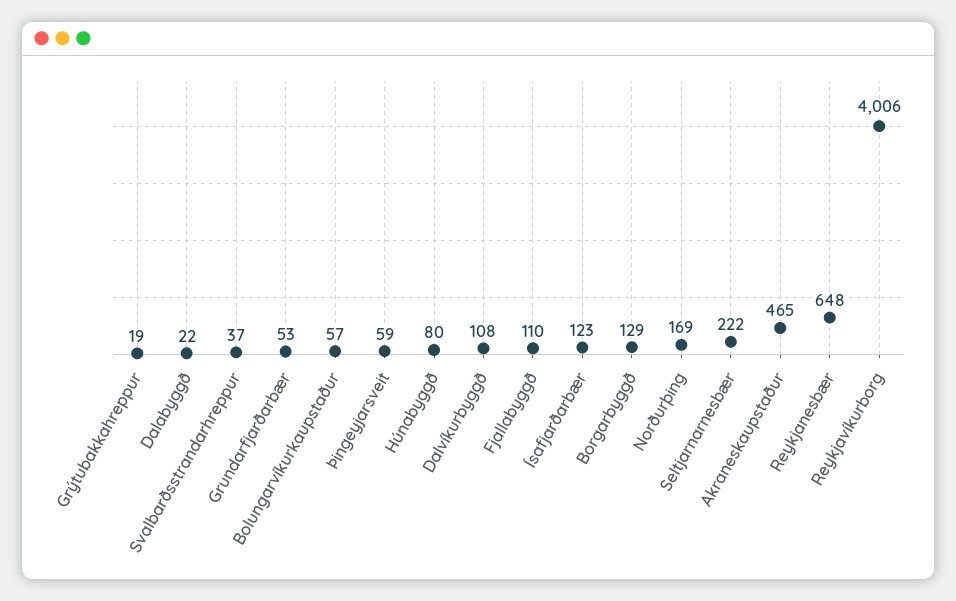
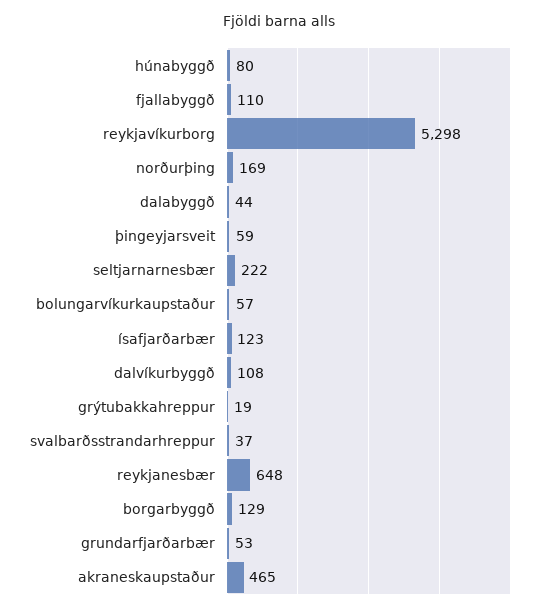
  {
    "Grýtubakkahreppur": 19,
-   "Dalabyggð": 22,
+   "Dalabyggð": 44,
    "Svalbarðsstrandarhreppur": 37,
    "Grundarfjarðarbær": 53,
    "Bolungarvíkurkaupstaður": 57,
    "Þingeyjarsveit": 59,
    "Húnabyggð": 80,
    "Dalvíkurbyggð": 108,
    "Fjallabyggð": 110,
    "Ísafjarðarbær": 123,
    "Borgarbyggð": 129,
    "Norðurþing": 169,
    "Seltjarnarnesbær": 222,
    "Akraneskaupstaður": 465,
    "Reykjanesbær": 648,
-   "Reykjavíkurborg": 4006
+   "Reykjavíkurborg": 5298
  }

